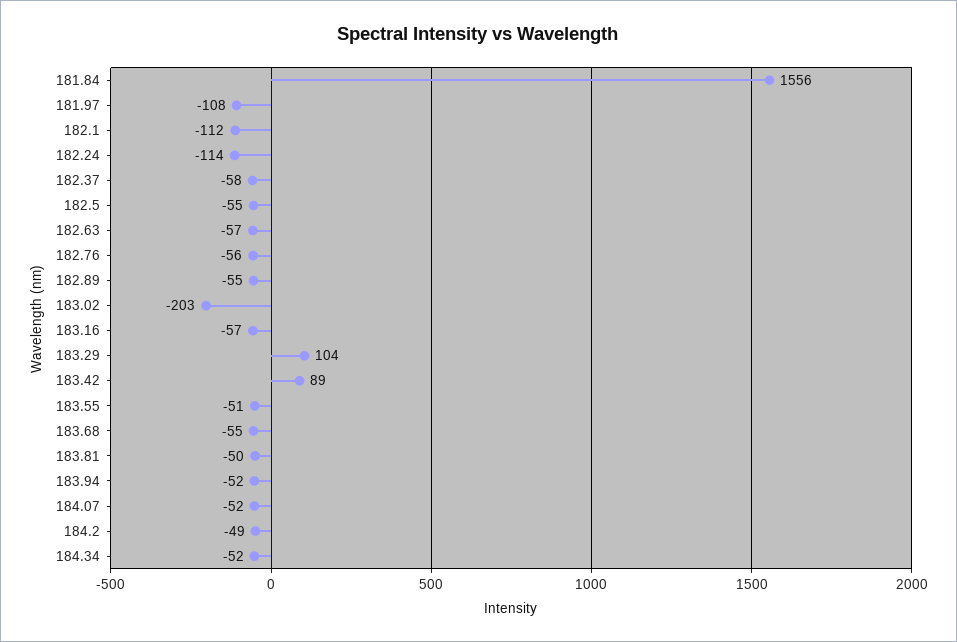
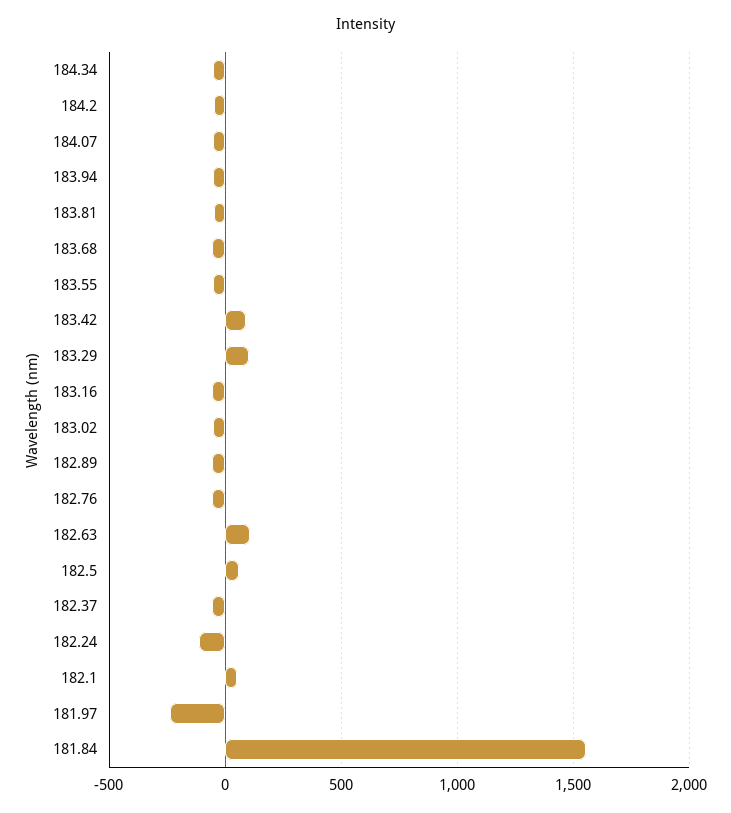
  {
    "181.84": 1556,
-   "181.97": -108,
+   "181.97": -250,
-   "182.1": -112,
+   "182.1": 50,
    "182.24": -114,
    "182.37": -58,
-   "182.5": -55,
+   "182.5": 50,
-   "182.63": -57,
+   "182.63": 100,
    "182.76": -56,
    "182.89": -55,
-   "183.02": -203,
+   "183.02": -50,
    "183.16": -57,
    "183.29": 104,
    "183.42": 89,
    "183.55": -51,
    "183.68": -55,
    "183.81": -50,
    "183.94": -52,
    "184.07": -52,
    "184.2": -49,
    "184.34": -52
  }

